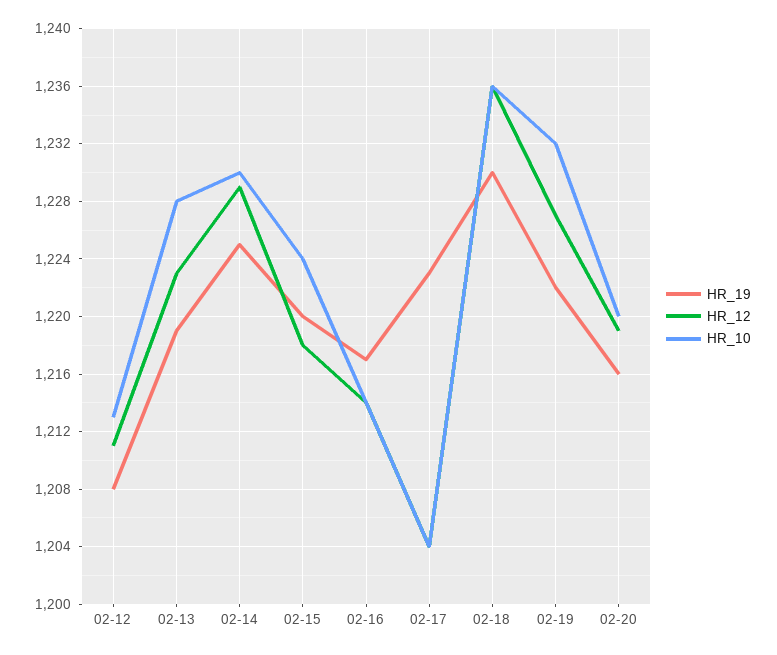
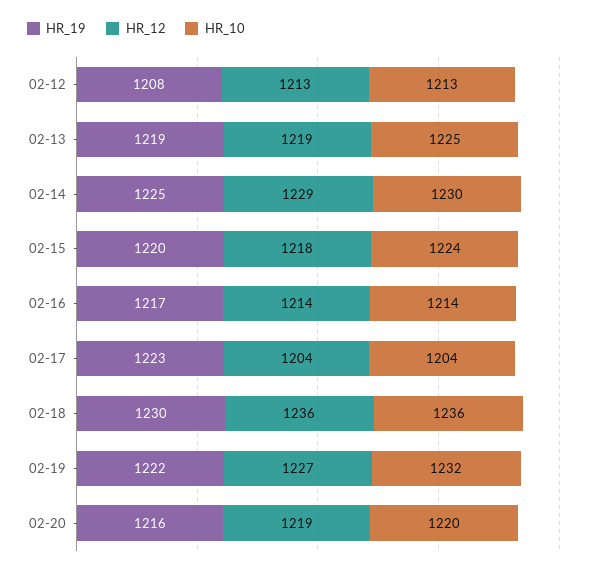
  {
    "HR_19": {
      "02-12": 1208,
      "02-13": 1219,
      "02-14": 1225,
      "02-15": 1220,
      "02-16": 1217,
      "02-17": 1223,
      "02-18": 1230,
      "02-19": 1222,
      "02-20": 1216
    },
    "HR_12": {
-     "02-12": 1211,
+     "02-12": 1213,
-     "02-13": 1223,
+     "02-13": 1219,
      "02-14": 1229,
      "02-15": 1218,
      "02-16": 1214,
      "02-17": 1204,
      "02-18": 1236,
      "02-19": 1227,
      "02-20": 1219
    },
    "HR_10": {
      "02-12": 1213,
-     "02-13": 1228,
+     "02-13": 1225,
      "02-14": 1230,
      "02-15": 1224,
      "02-16": 1214,
      "02-17": 1204,
      "02-18": 1236,
      "02-19": 1232,
      "02-20": 1220
    }
  }

